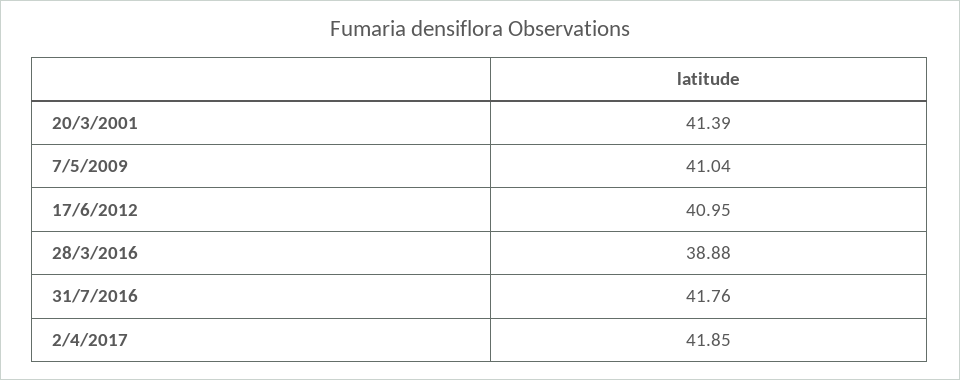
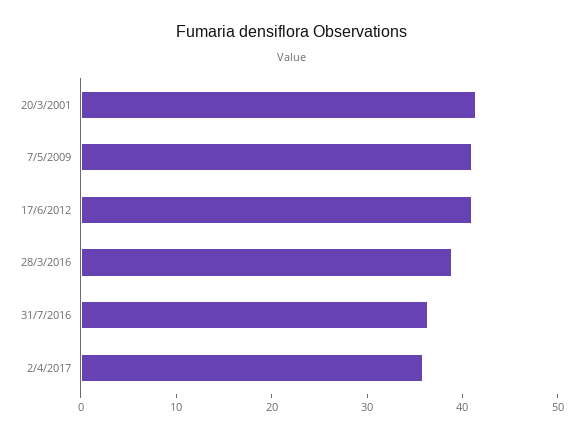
  {
    "20/3/2001": 41.39,
    "7/5/2009": 41.04,
    "17/6/2012": 40.95,
    "28/3/2016": 38.88,
-   "31/7/2016": 41.76,
+   "31/7/2016": 36,
-   "2/4/2017": 41.85
+   "2/4/2017": 36
  }

